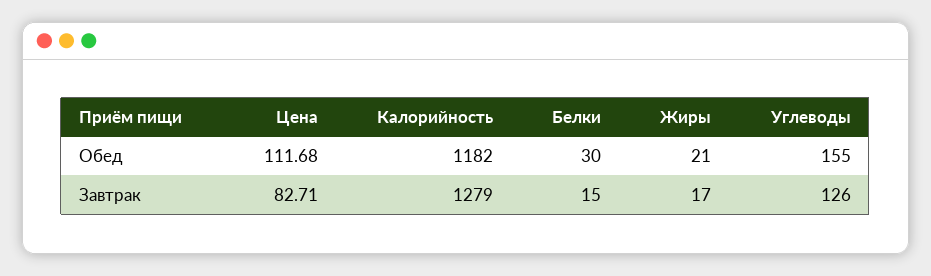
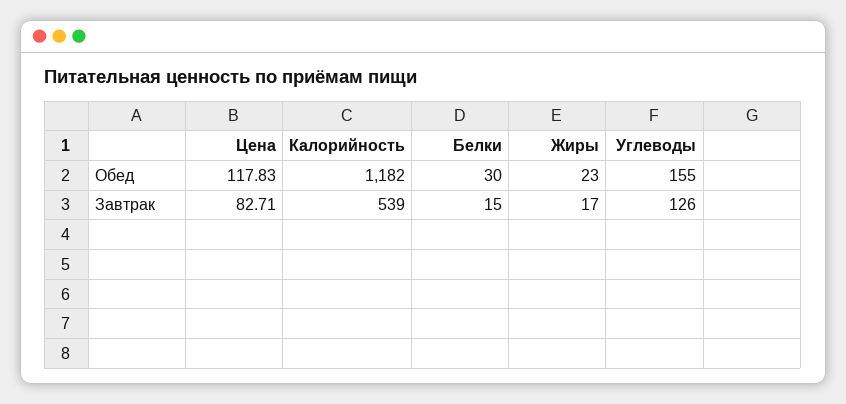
  {
    "Цена": {
-     "Обед": 111.68,
+     "Обед": 117.83,
      "Завтрак": 82.71
    },
    "Калорийность": {
      "Обед": 1182,
-     "Завтрак": 1279
+     "Завтрак": 539
    },
    "Белки": {
      "Обед": 30,
      "Завтрак": 15
    },
    "Жиры": {
-     "Обед": 21,
+     "Обед": 23,
      "Завтрак": 17
    },
    "Углеводы": {
      "Обед": 155,
      "Завтрак": 126
    }
  }

